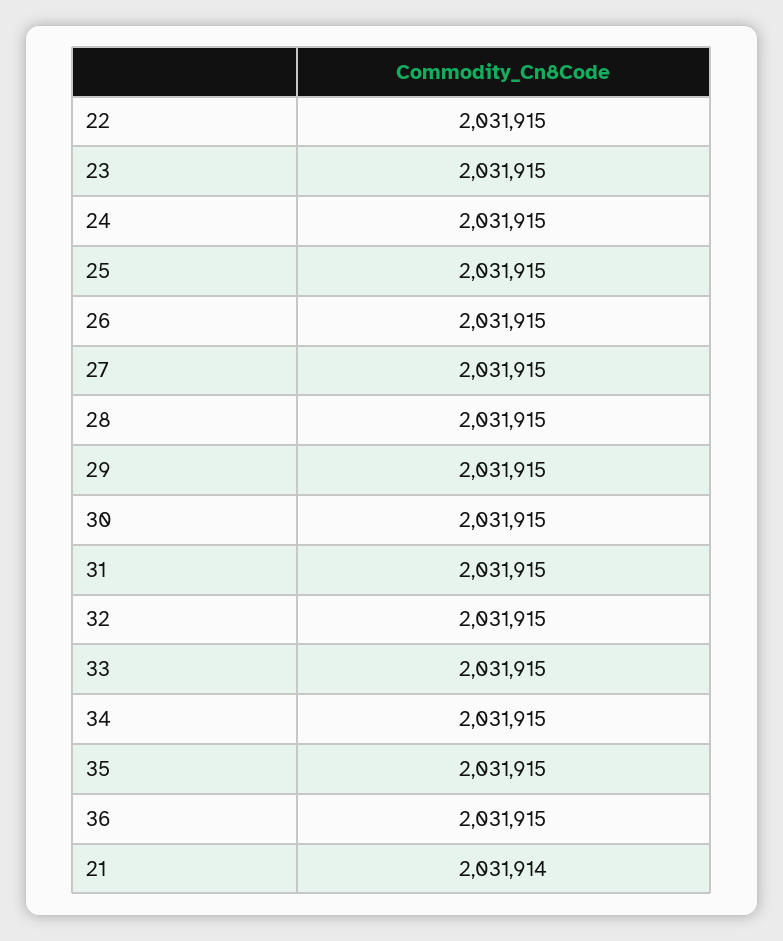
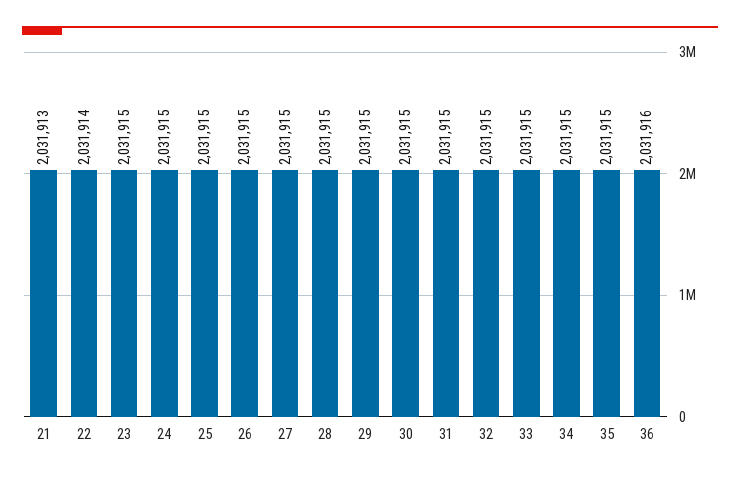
  {
-   "22": 2031915,
+   "22": 2031914,
    "23": 2031915,
    "24": 2031915,
    "25": 2031915,
    "26": 2031915,
    "27": 2031915,
    "28": 2031915,
    "29": 2031915,
    "30": 2031915,
    "31": 2031915,
    "32": 2031915,
    "33": 2031915,
    "34": 2031915,
    "35": 2031915,
-   "36": 2031915,
+   "36": 2031916,
-   "21": 2031914
+   "21": 2031913
  }

